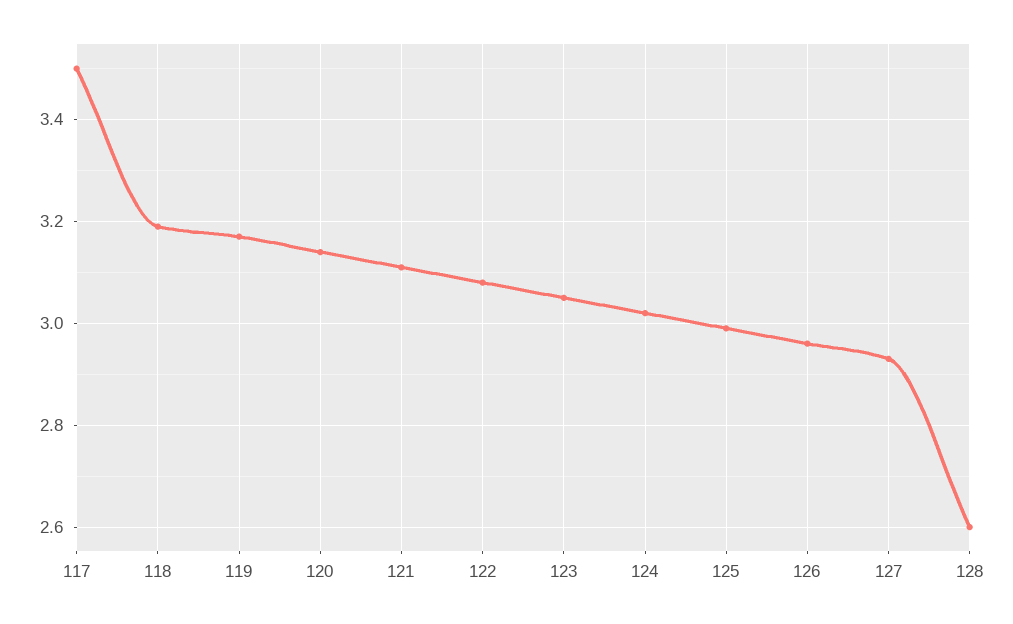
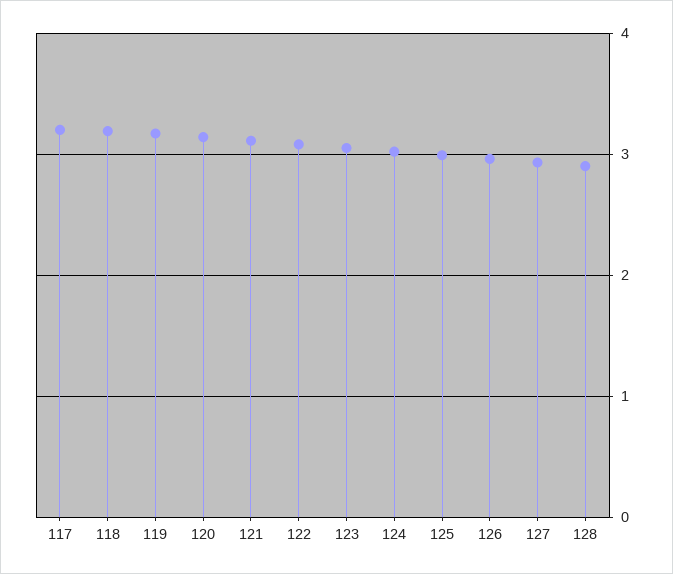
  {
-   "117": 3.5,
+   "117": 3.2,
    "118": 3.2,
    "119": 3.15,
    "120": 3.15,
    "121": 3.1,
    "122": 3.1,
    "123": 3.05,
    "124": 3,
    "125": 3,
    "126": 2.95,
    "127": 2.95,
-   "128": 2.6
+   "128": 2.9
  }

